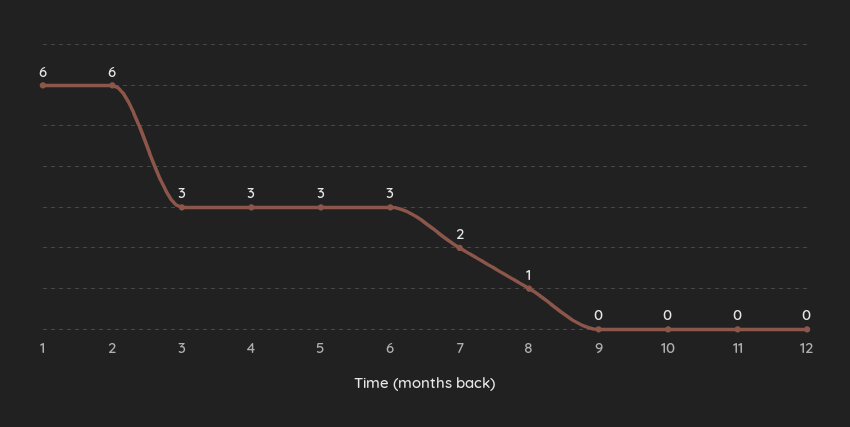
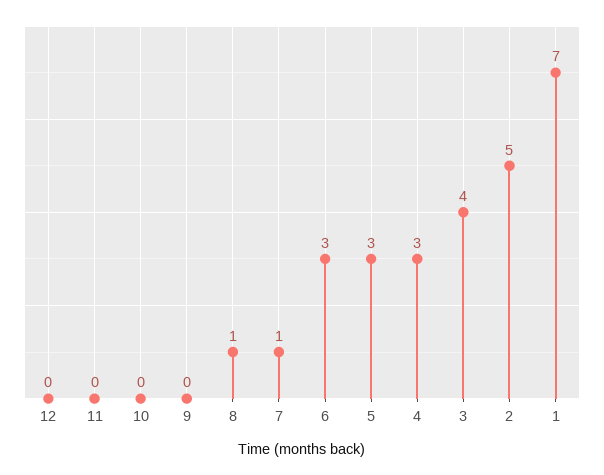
  {
-   "1": 6,
+   "1": 7,
-   "2": 6,
+   "2": 5,
-   "3": 3,
+   "3": 4,
    "4": 3,
    "5": 3,
    "6": 3,
-   "7": 2,
+   "7": 1,
    "8": 1,
    "9": 0,
    "10": 0,
    "11": 0,
    "12": 0
  }

